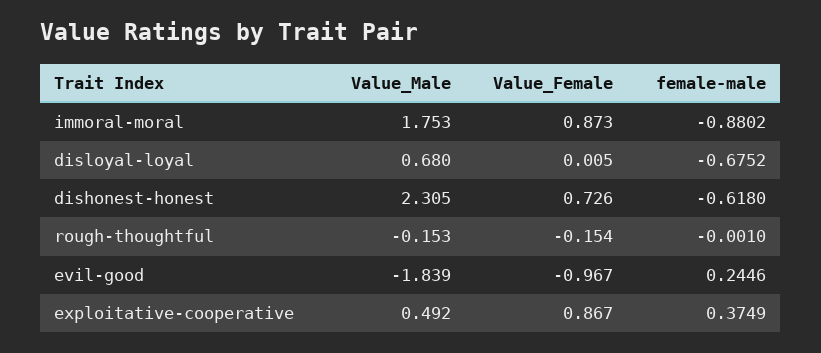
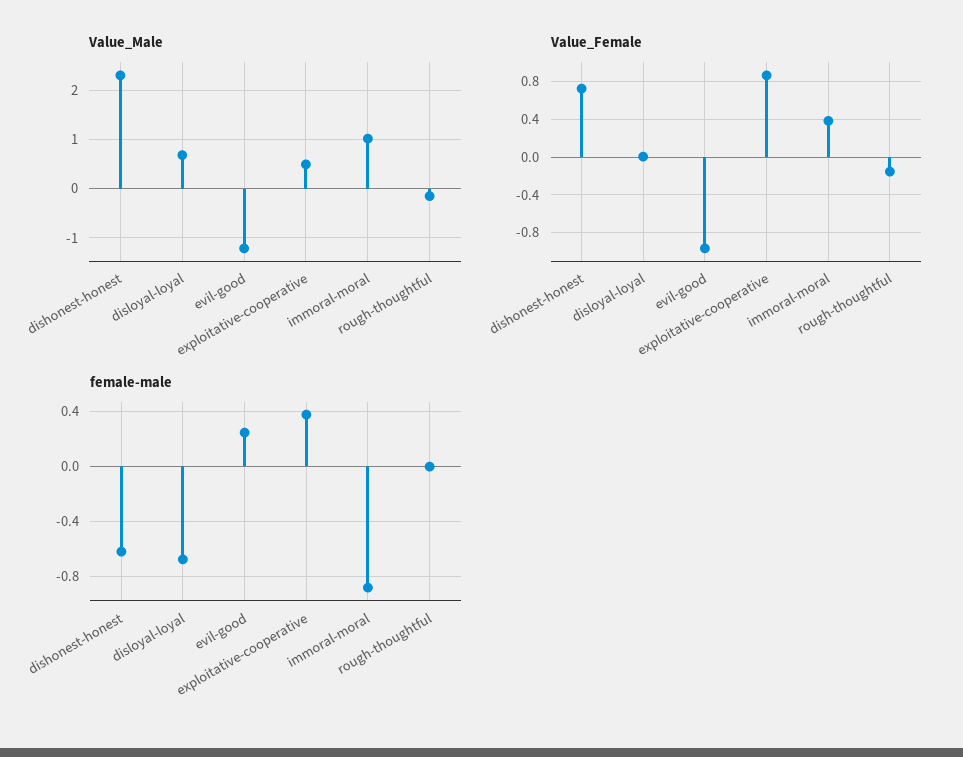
  {
    "Value_Male": {
-     "immoral-moral": 1.753,
+     "immoral-moral": 1,
      "disloyal-loyal": 0.68,
      "dishonest-honest": 2.305,
      "rough-thoughtful": -0.153,
-     "evil-good": -1.839,
+     "evil-good": -1.2,
      "exploitative-cooperative": 0.492
    },
    "Value_Female": {
-     "immoral-moral": 0.873,
+     "immoral-moral": 0.4,
      "disloyal-loyal": 0.005,
      "dishonest-honest": 0.726,
      "rough-thoughtful": -0.154,
      "evil-good": -0.967,
      "exploitative-cooperative": 0.867
    },
    "female-male": {
      "immoral-moral": -0.8802,
      "disloyal-loyal": -0.6752,
      "dishonest-honest": -0.618,
      "rough-thoughtful": -0.001,
      "evil-good": 0.2446,
      "exploitative-cooperative": 0.3749
    }
  }

